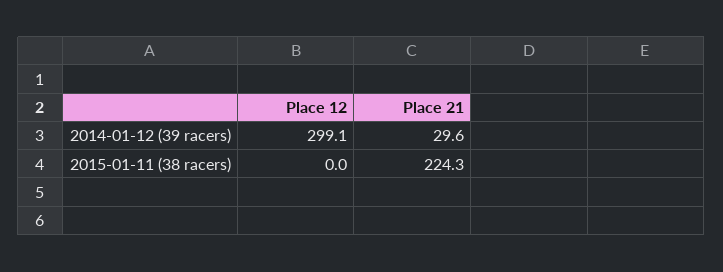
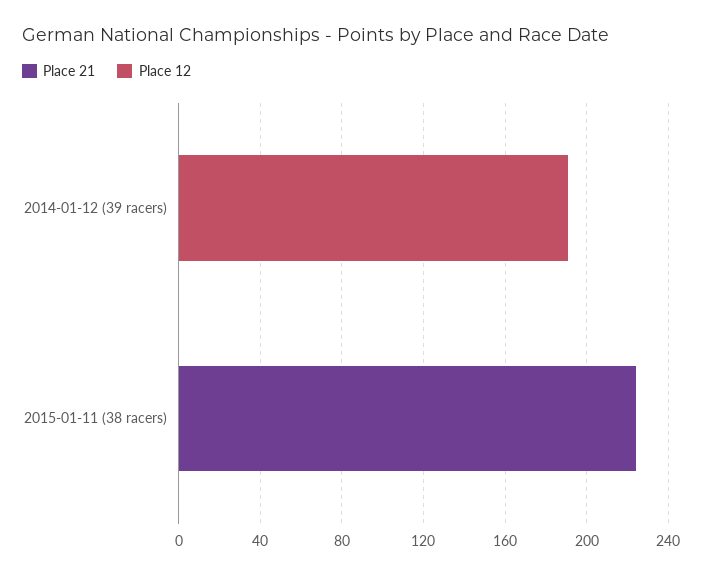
  {
    "Place 12": {
-     "2014-01-12 (39 racers)": 299.1,
+     "2014-01-12 (39 racers)": 190,
      "2015-01-11 (38 racers)": 0
    },
    "Place 21": {
-     "2014-01-12 (39 racers)": 29.6,
+     "2014-01-12 (39 racers)": 0,
      "2015-01-11 (38 racers)": 224.3
    }
  }

